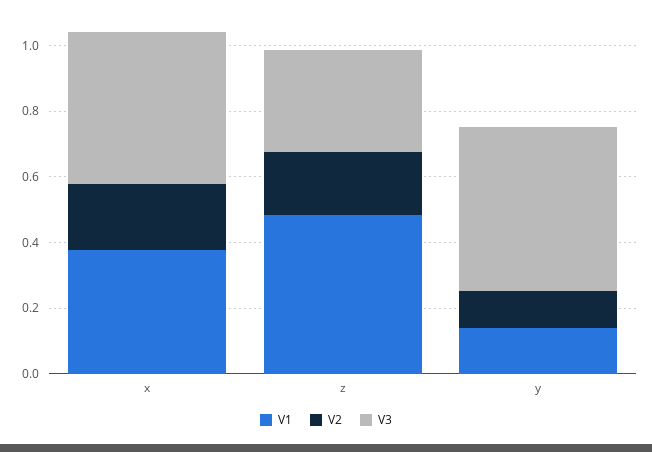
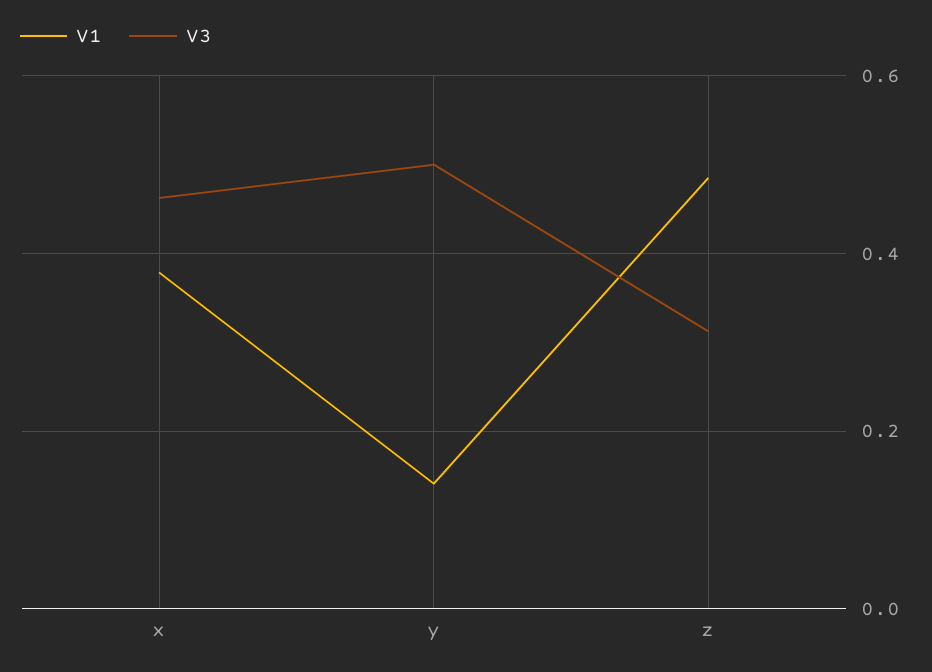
  {
    "V1": {
      "x": 0.38,
      "z": 0.48,
      "y": 0.14
    },
-   "V2": {
-     "x": 0.2,
-     "z": 0.2,
-     "y": 0.1
-   },
    "V3": {
      "x": 0.46,
      "z": 0.32,
      "y": 0.5
    }
  }

